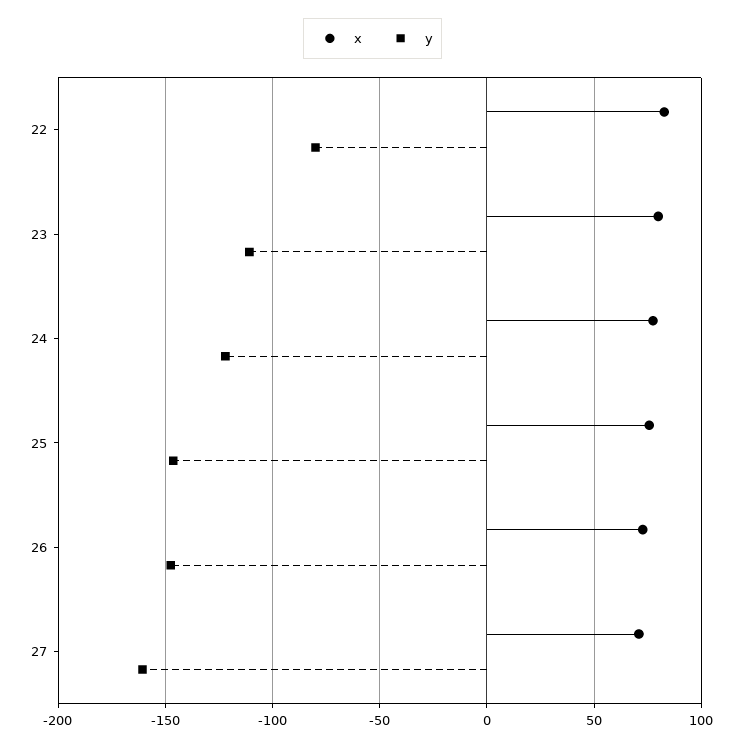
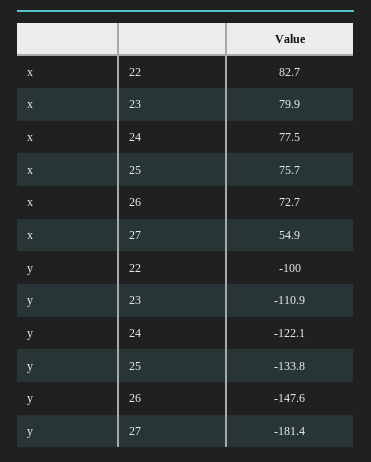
  {
    "x": {
      "22": 82.7,
      "23": 79.9,
      "24": 77.5,
      "25": 75.7,
      "26": 72.7,
-     "27": 70
+     "27": 54.9
    },
    "y": {
-     "22": -80,
+     "22": -100,
      "23": -110.9,
      "24": -122.1,
-     "25": -145,
+     "25": -133.8,
      "26": -147.6,
-     "27": -160
+     "27": -181.4
    }
  }

